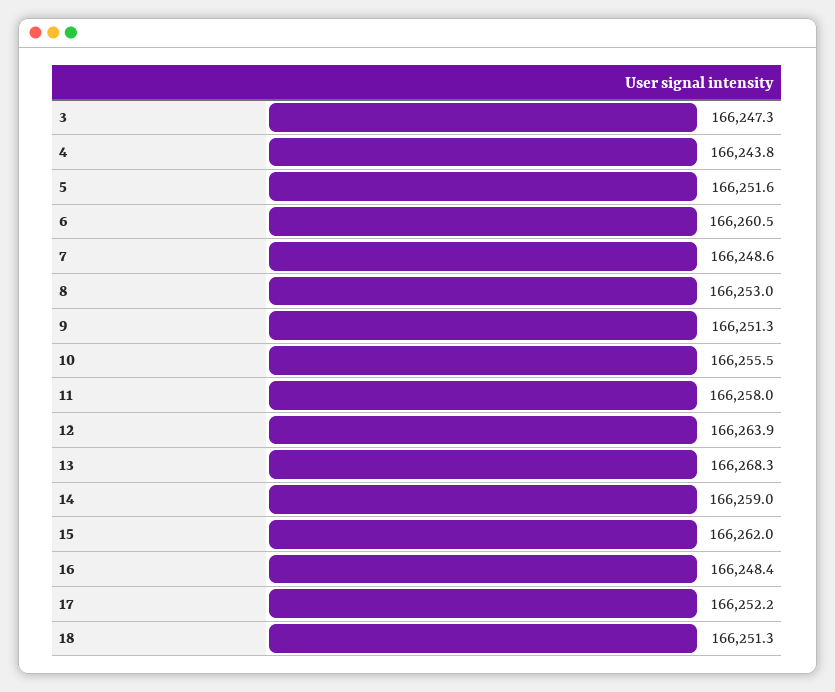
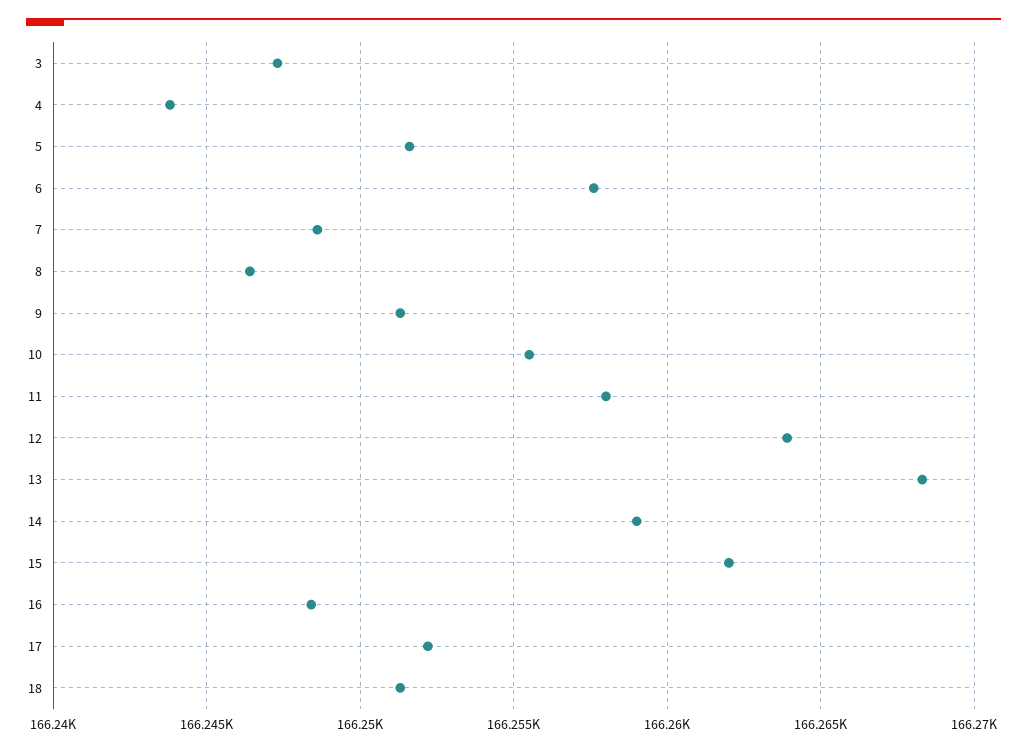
  {
    "3": 166247.3,
    "4": 166243.8,
    "5": 166251.6,
-   "6": 166260.5,
+   "6": 166257.5,
    "7": 166248.6,
-   "8": 166253,
+   "8": 166246.5,
    "9": 166251.3,
    "10": 166255.5,
    "11": 166258,
    "12": 166263.9,
    "13": 166268.3,
    "14": 166259,
    "15": 166262,
    "16": 166248.4,
    "17": 166252.2,
    "18": 166251.3
  }

